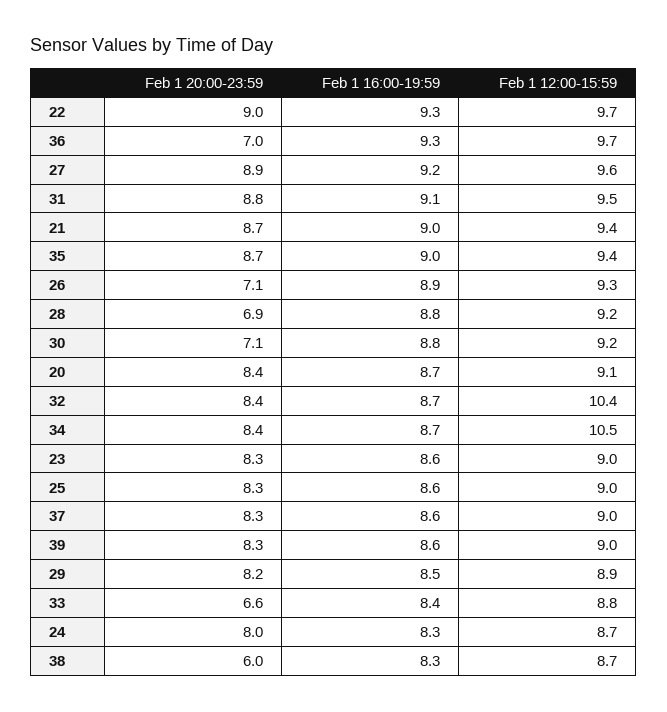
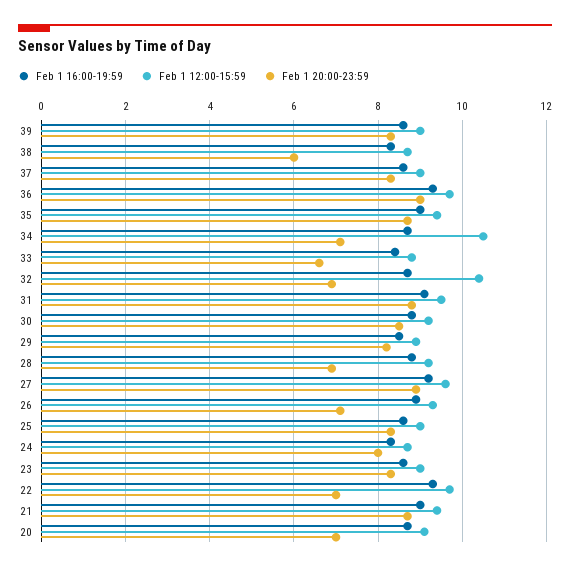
  {
    "Feb 1 20:00-23:59": {
-     "22": 9,
+     "22": 7,
-     "36": 7,
+     "36": 9,
      "27": 8.9,
      "31": 8.8,
      "21": 8.7,
      "35": 8.7,
      "26": 7.1,
      "28": 6.9,
-     "30": 7.1,
+     "30": 8.5,
-     "20": 8.4,
+     "20": 7,
-     "32": 8.4,
+     "32": 7,
-     "34": 8.4,
+     "34": 7,
      "23": 8.3,
      "25": 8.3,
      "37": 8.3,
      "39": 8.3,
      "29": 8.2,
      "33": 6.6,
      "24": 8,
      "38": 6
    },
    "Feb 1 16:00-19:59": {
      "22": 9.3,
      "36": 9.3,
      "27": 9.2,
      "31": 9.1,
      "21": 9,
      "35": 9,
      "26": 8.9,
      "28": 8.8,
      "30": 8.8,
      "20": 8.7,
      "32": 8.7,
      "34": 8.7,
      "23": 8.6,
      "25": 8.6,
      "37": 8.6,
      "39": 8.6,
      "29": 8.5,
      "33": 8.4,
      "24": 8.3,
      "38": 8.3
    },
    "Feb 1 12:00-15:59": {
      "22": 9.7,
      "36": 9.7,
      "27": 9.6,
      "31": 9.5,
      "21": 9.4,
      "35": 9.4,
      "26": 9.3,
      "28": 9.2,
      "30": 9.2,
      "20": 9.1,
      "32": 10.4,
      "34": 10.5,
      "23": 9,
      "25": 9,
      "37": 9,
      "39": 9,
      "29": 8.9,
      "33": 8.8,
      "24": 8.7,
      "38": 8.7
    }
  }

